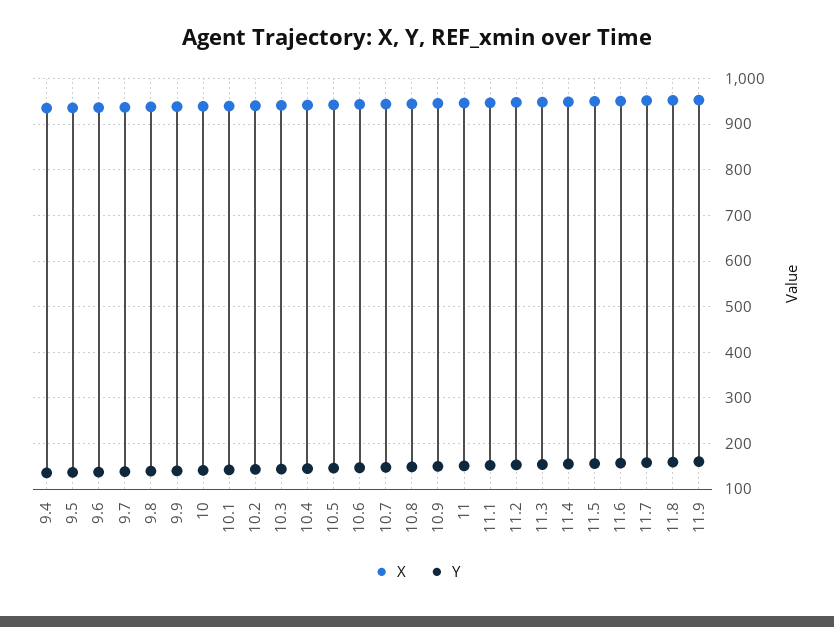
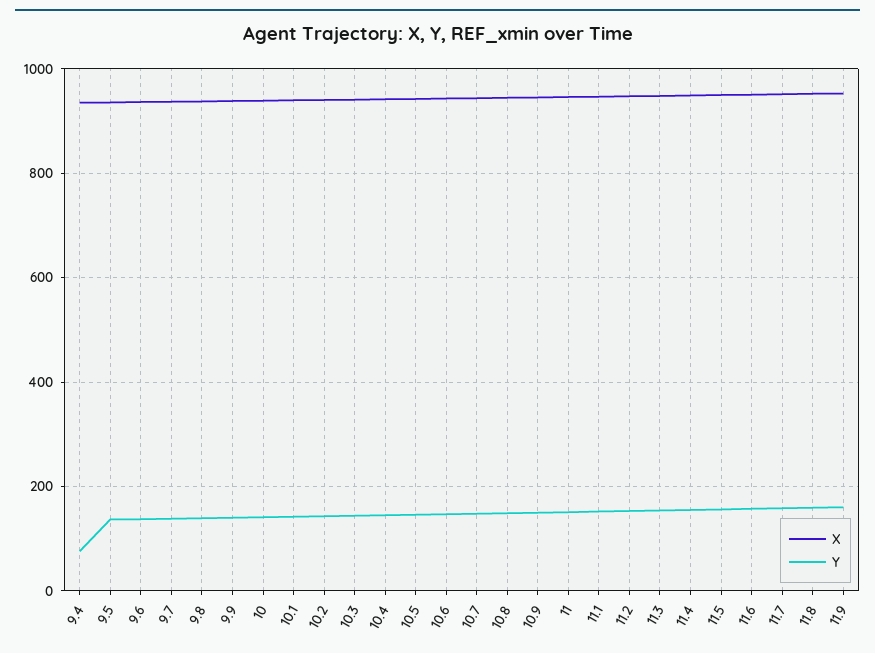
  {
    "X": {
      "9.4": 940,
      "9.5": 940,
      "9.6": 940,
      "9.7": 940,
      "9.8": 940,
      "9.9": 940,
      "10": 940,
      "10.1": 940,
      "10.2": 940,
      "10.3": 940,
      "10.4": 940,
      "10.5": 940,
      "10.6": 940,
      "10.7": 940,
      "10.8": 940,
      "10.9": 940,
      "11": 940,
      "11.1": 940,
      "11.2": 940,
      "11.3": 940,
      "11.4": 940,
      "11.5": 940,
      "11.6": 960,
      "11.7": 960,
      "11.8": 960,
      "11.9": 960
    },
    "Y": {
-     "9.4": 140,
+     "9.4": 80,
      "9.5": 140,
      "9.6": 140,
      "9.7": 140,
      "9.8": 140,
      "9.9": 140,
      "10": 140,
      "10.1": 140,
      "10.2": 140,
      "10.3": 140,
      "10.4": 140,
      "10.5": 140,
      "10.6": 140,
      "10.7": 140,
      "10.8": 140,
      "10.9": 160,
      "11": 160,
      "11.1": 160,
      "11.2": 160,
      "11.3": 160,
      "11.4": 160,
      "11.5": 160,
      "11.6": 160,
      "11.7": 160,
      "11.8": 160,
      "11.9": 160
    }
  }

